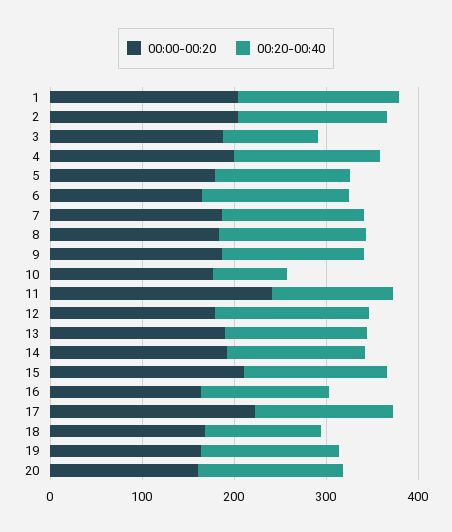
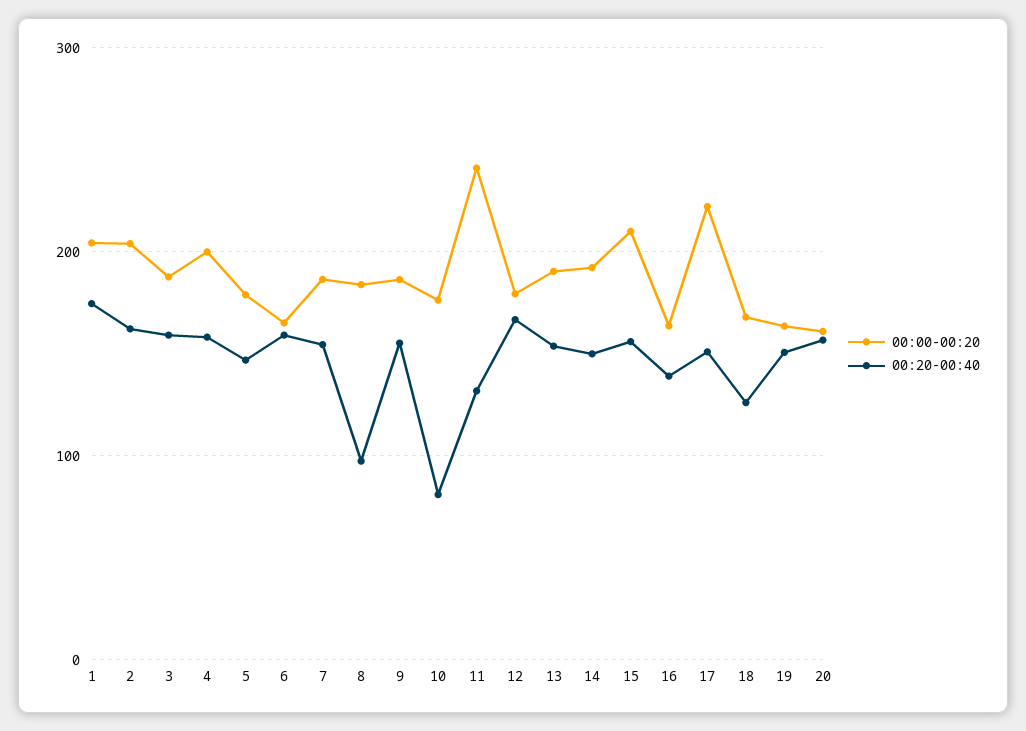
  {
    "00:00-00:20": {
      "1": 200,
      "2": 200,
      "3": 190,
      "4": 200,
      "5": 180,
      "6": 170,
      "7": 190,
      "8": 180,
      "9": 190,
      "10": 180,
      "11": 240,
      "12": 180,
      "13": 190,
      "14": 190,
      "15": 210,
      "16": 160,
      "17": 220,
      "18": 170,
      "19": 160,
      "20": 160
    },
    "00:20-00:40": {
      "1": 170,
      "2": 160,
-     "3": 100,
+     "3": 160,
      "4": 160,
      "5": 150,
      "6": 160,
      "7": 150,
-     "8": 160,
+     "8": 100,
      "9": 160,
      "10": 80,
      "11": 130,
      "12": 170,
      "13": 150,
      "14": 150,
      "15": 160,
      "16": 140,
      "17": 150,
      "18": 130,
      "19": 150,
      "20": 160
    }
  }

